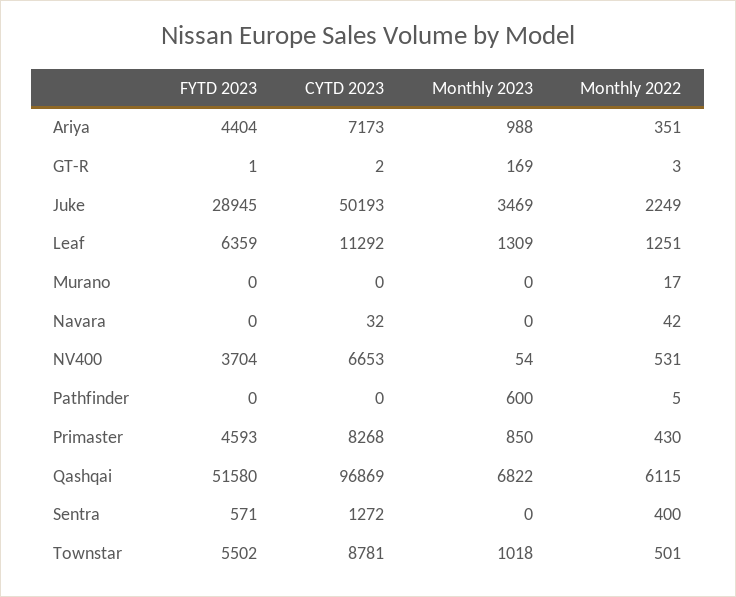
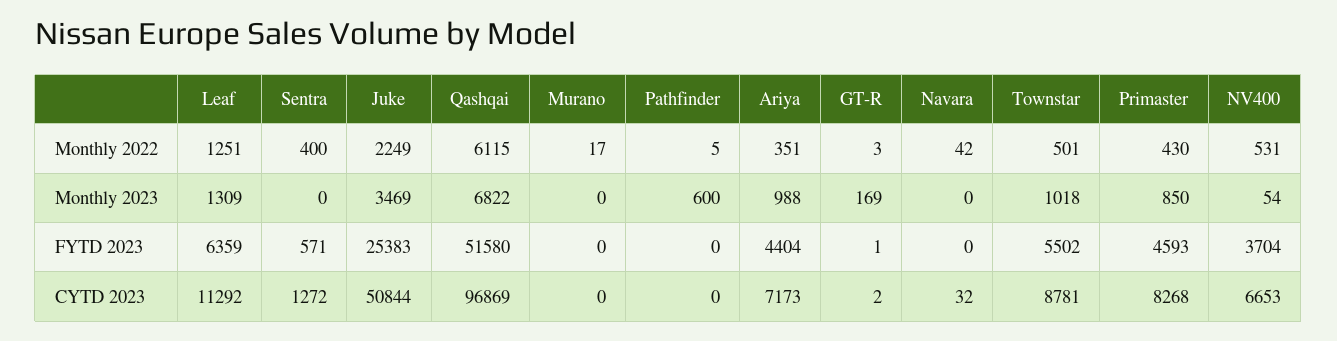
  {
    "FYTD 2023": {
      "Ariya": 4404,
      "GT-R": 1,
-     "Juke": 28945,
+     "Juke": 25383,
      "Leaf": 6359,
      "Murano": 0,
      "Navara": 0,
      "NV400": 3704,
      "Pathfinder": 0,
      "Primaster": 4593,
      "Qashqai": 51580,
      "Sentra": 571,
      "Townstar": 5502
    },
    "CYTD 2023": {
      "Ariya": 7173,
      "GT-R": 2,
-     "Juke": 50193,
+     "Juke": 50844,
      "Leaf": 11292,
      "Murano": 0,
      "Navara": 32,
      "NV400": 6653,
      "Pathfinder": 0,
      "Primaster": 8268,
      "Qashqai": 96869,
      "Sentra": 1272,
      "Townstar": 8781
    },
    "Monthly 2023": {
      "Ariya": 988,
      "GT-R": 169,
      "Juke": 3469,
      "Leaf": 1309,
      "Murano": 0,
      "Navara": 0,
      "NV400": 54,
      "Pathfinder": 600,
      "Primaster": 850,
      "Qashqai": 6822,
      "Sentra": 0,
      "Townstar": 1018
    },
    "Monthly 2022": {
      "Ariya": 351,
      "GT-R": 3,
      "Juke": 2249,
      "Leaf": 1251,
      "Murano": 17,
      "Navara": 42,
      "NV400": 531,
      "Pathfinder": 5,
      "Primaster": 430,
      "Qashqai": 6115,
      "Sentra": 400,
      "Townstar": 501
    }
  }

